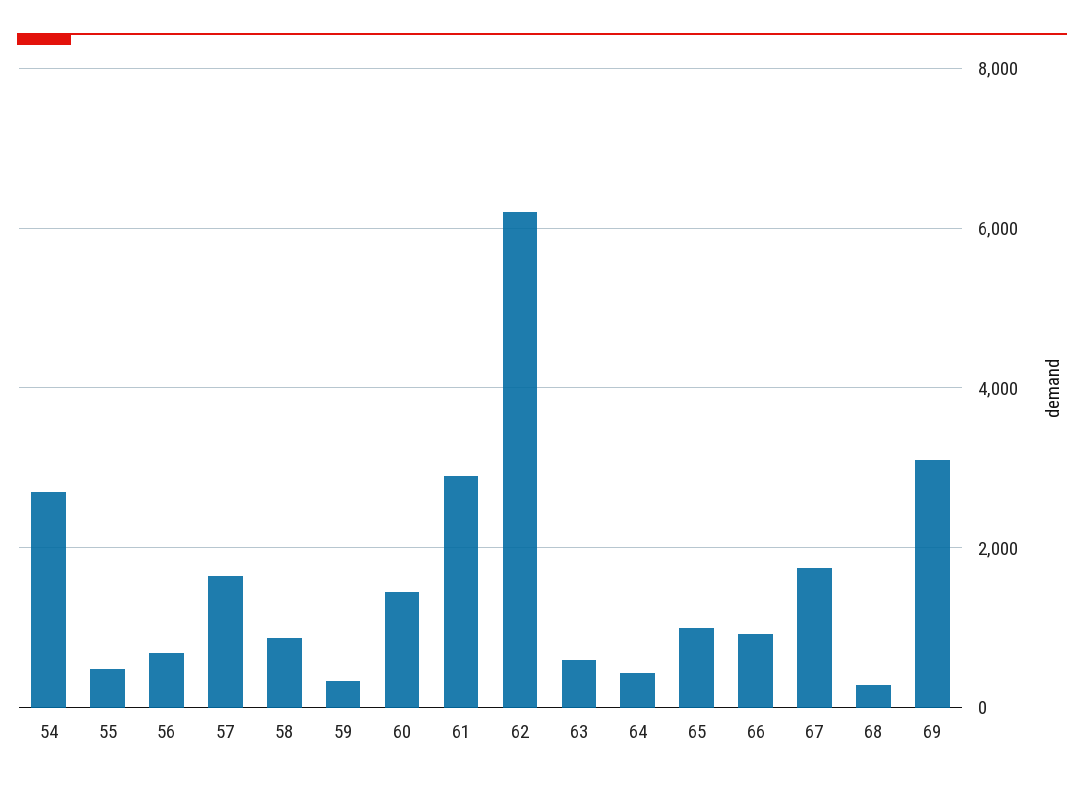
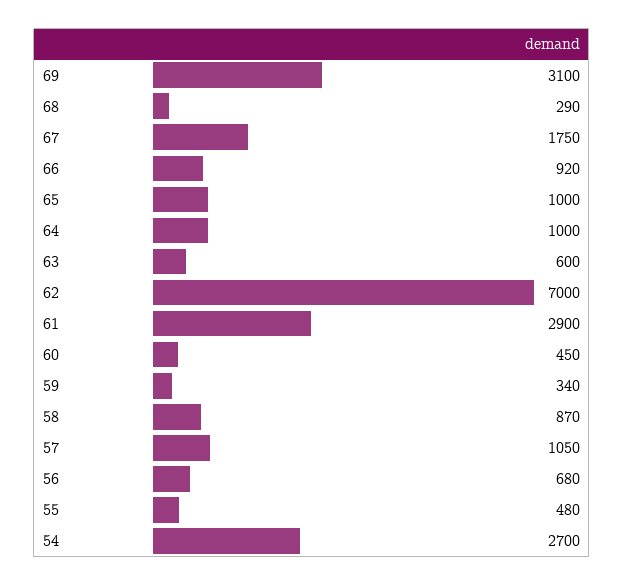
  {
    "54": 2700,
    "55": 480,
    "56": 680,
-   "57": 1600,
+   "57": 1050,
    "58": 870,
    "59": 340,
-   "60": 1400,
+   "60": 450,
    "61": 2900,
-   "62": 6200,
+   "62": 7000,
    "63": 600,
-   "64": 400,
+   "64": 1000,
    "65": 1000,
    "66": 920,
    "67": 1750,
    "68": 290,
    "69": 3100
  }

